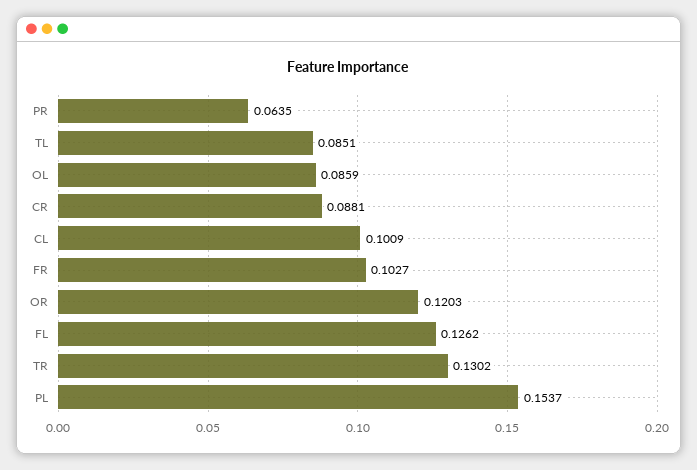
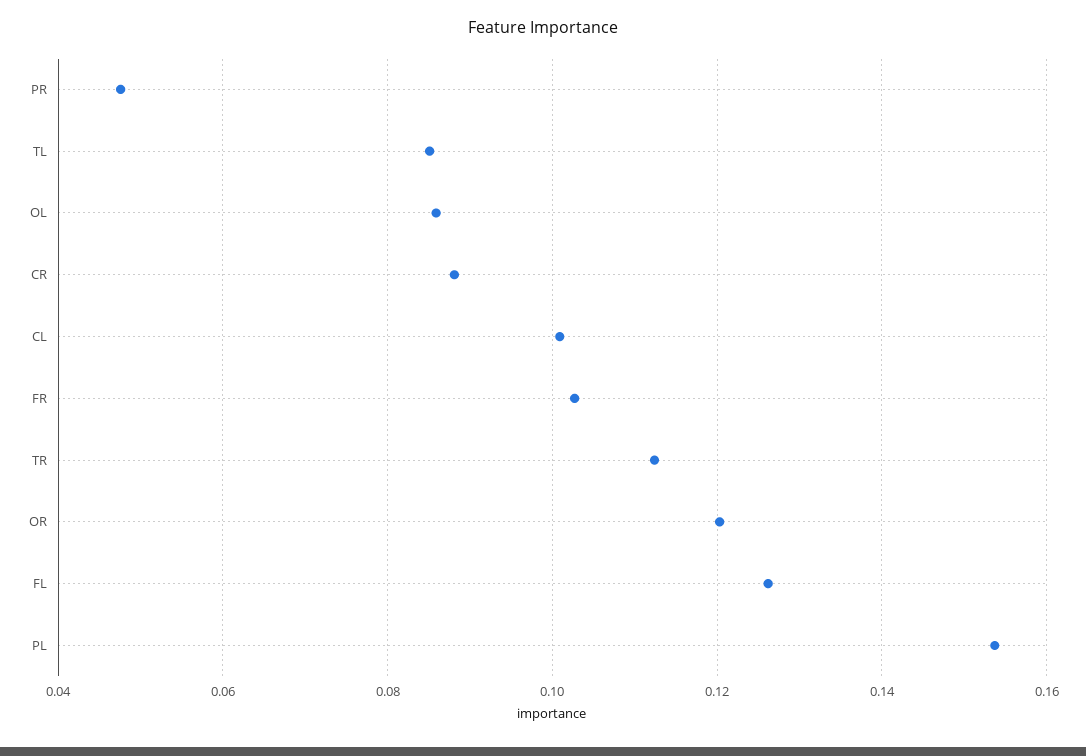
  {
-   "PR": 0.0635,
+   "PR": 0.048,
    "TL": 0.0851,
    "OL": 0.0859,
    "CR": 0.0881,
    "CL": 0.1009,
    "FR": 0.1027,
    "OR": 0.1203,
    "FL": 0.1262,
-   "TR": 0.1302,
+   "TR": 0.112,
    "PL": 0.1537
  }

